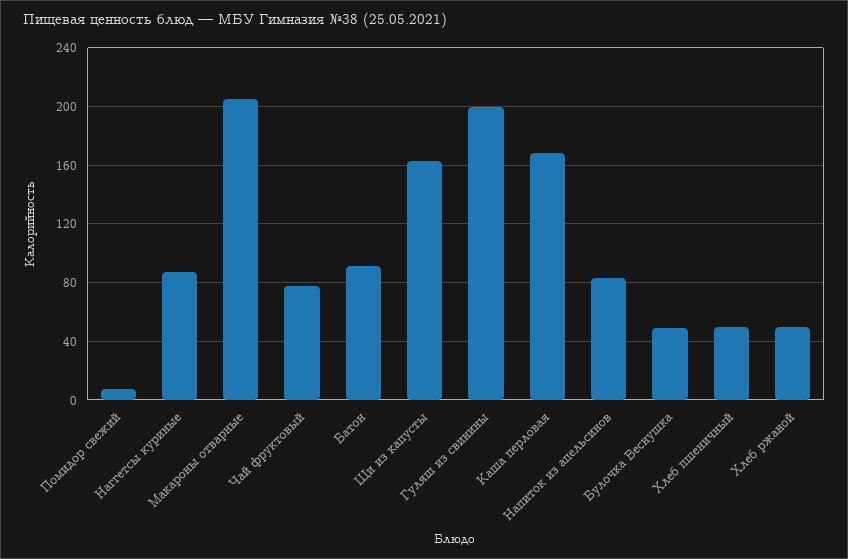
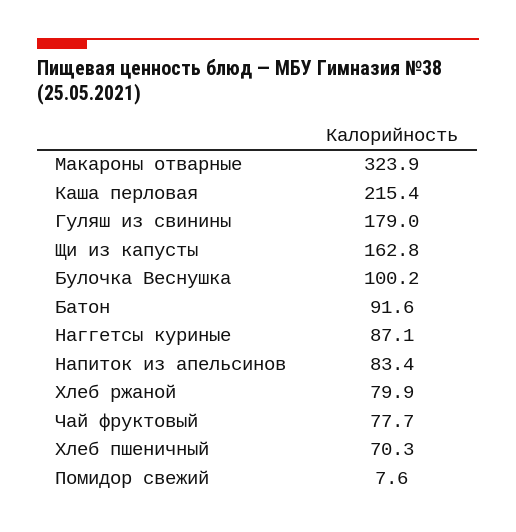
  {
    "Помидор свежий": 7.6,
    "Наггетсы куриные": 87.1,
-   "Макароны отварные": 205,
+   "Макароны отварные": 323.9,
    "Чай фруктовый": 77.7,
    "Батон": 91.6,
    "Щи из капусты": 162.8,
-   "Гуляш из свинины": 200,
+   "Гуляш из свинины": 179,
-   "Каша перловая": 170,
+   "Каша перловая": 215.4,
    "Напиток из апельсинов": 83.4,
-   "Булочка Веснушка": 50,
+   "Булочка Веснушка": 100.2,
-   "Хлеб пшеничный": 50,
+   "Хлеб пшеничный": 70.3,
-   "Хлеб ржаной": 50
+   "Хлеб ржаной": 79.9
  }

